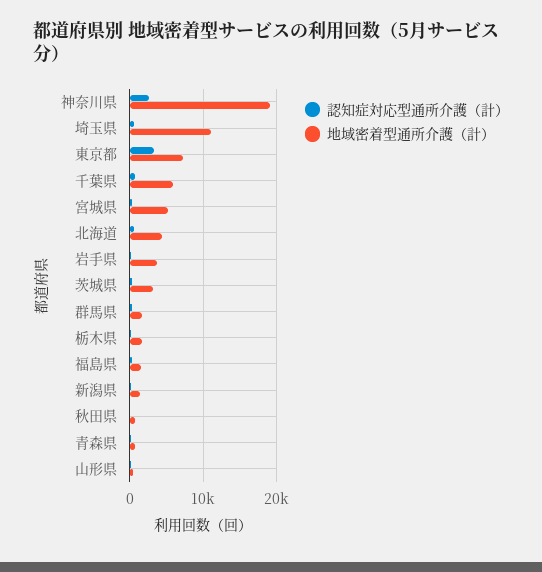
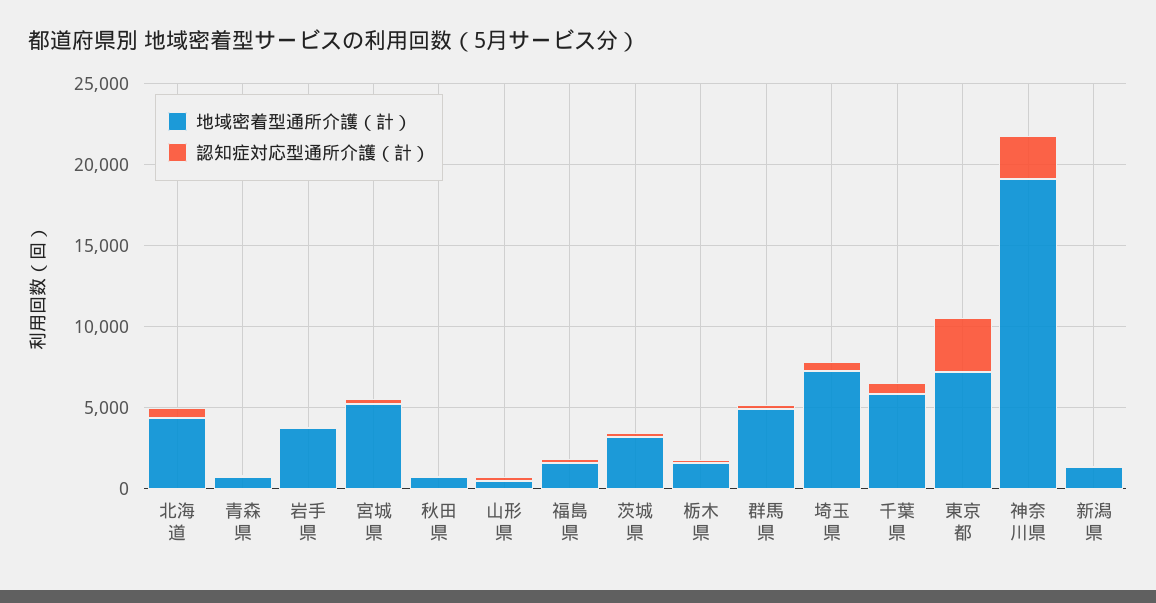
  {
    "認知症対応型通所介護（計）": {
      "神奈川県": 3000,
      "埼玉県": 1000,
      "東京都": 3000,
      "千葉県": 1000,
      "宮城県": 0,
      "北海道": 1000,
      "岩手県": 0,
      "茨城県": 0,
      "群馬県": 0,
      "栃木県": 0,
      "福島県": 0,
      "新潟県": 0,
      "秋田県": 0,
      "青森県": 0,
      "山形県": 0
    },
    "地域密着型通所介護（計）": {
      "神奈川県": 19000,
-     "埼玉県": 11000,
+     "埼玉県": 7000,
      "東京都": 7000,
      "千葉県": 6000,
      "宮城県": 5000,
      "北海道": 4000,
      "岩手県": 4000,
      "茨城県": 3000,
-     "群馬県": 2000,
+     "群馬県": 5000,
      "栃木県": 2000,
      "福島県": 2000,
      "新潟県": 1000,
      "秋田県": 1000,
      "青森県": 1000,
      "山形県": 1000
    }
  }

